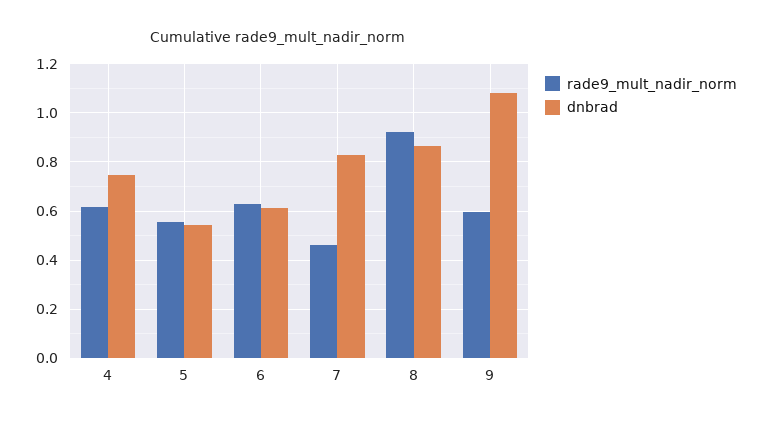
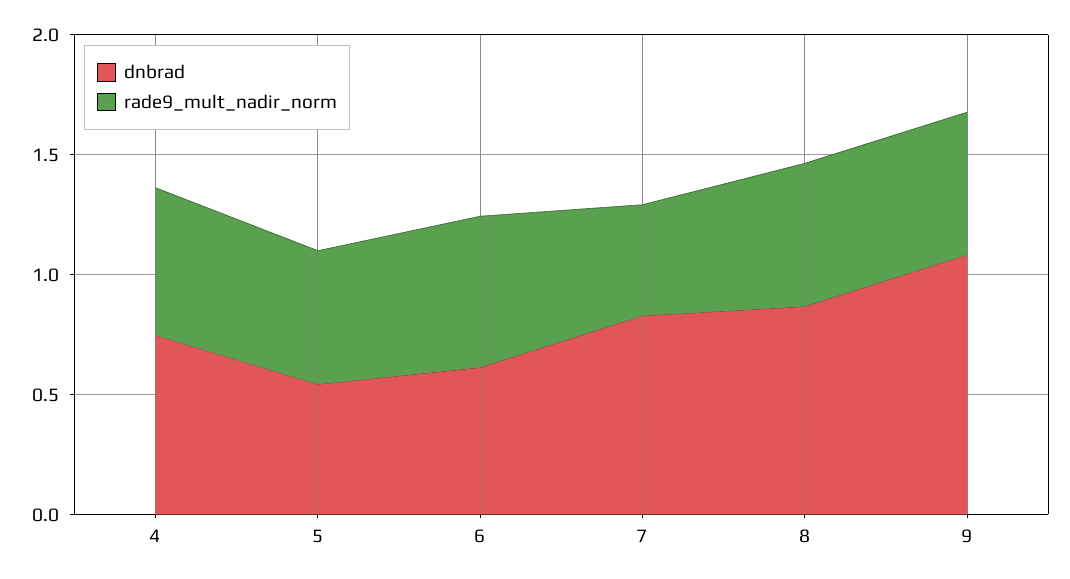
  {
    "rade9_mult_nadir_norm": {
      "4": 0.625,
      "5": 0.55,
      "6": 0.625,
      "7": 0.45,
-     "8": 0.925,
+     "8": 0.6,
      "9": 0.6
    },
    "dnbrad": {
      "4": 0.75,
      "5": 0.55,
      "6": 0.625,
      "7": 0.825,
      "8": 0.875,
      "9": 1.075
    }
  }

